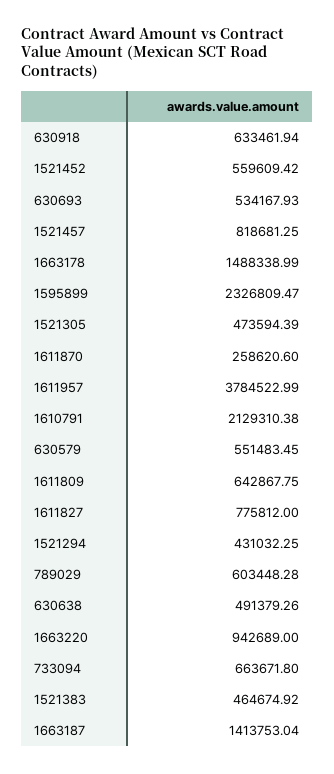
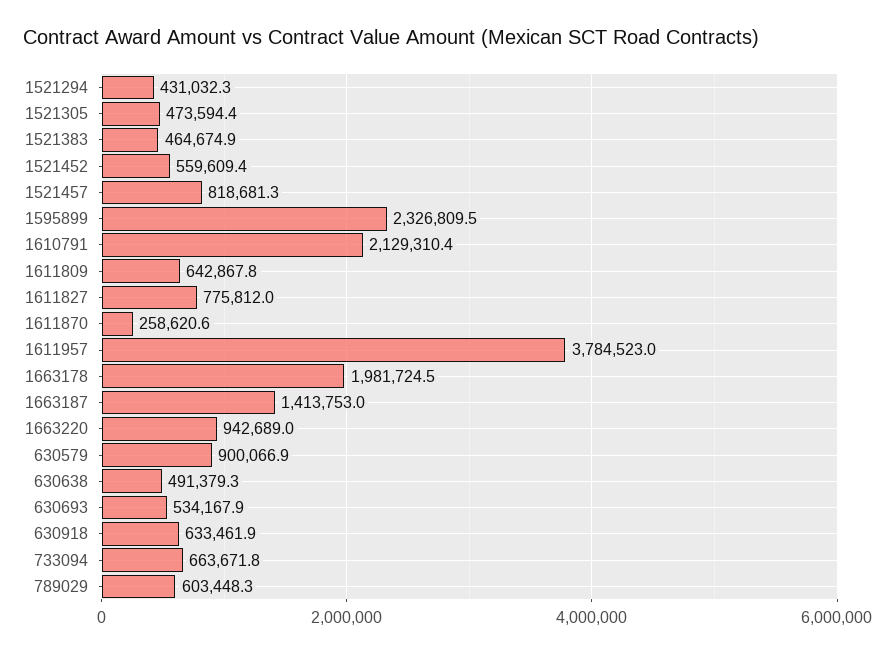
  {
    "630918": 633461.94,
    "1521452": 559609.42,
    "630693": 534167.93,
    "1521457": 818681.25,
-   "1663178": 1488338.99,
+   "1663178": 1981724.5,
    "1595899": 2326809.47,
    "1521305": 473594.39,
    "1611870": 258620.6,
    "1611957": 3784522.99,
    "1610791": 2129310.38,
-   "630579": 551483.45,
+   "630579": 900066.9,
    "1611809": 642867.75,
    "1611827": 775812,
    "1521294": 431032.25,
    "789029": 603448.28,
    "630638": 491379.26,
    "1663220": 942689,
    "733094": 663671.8,
    "1521383": 464674.92,
    "1663187": 1413753.04
  }

